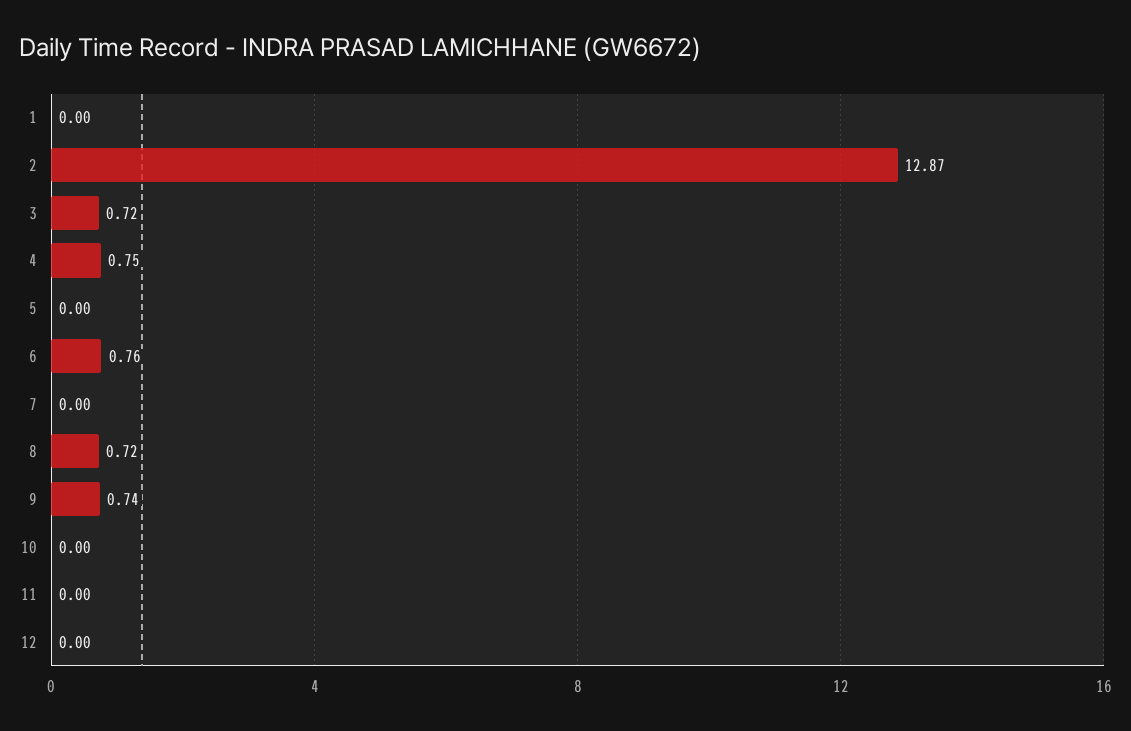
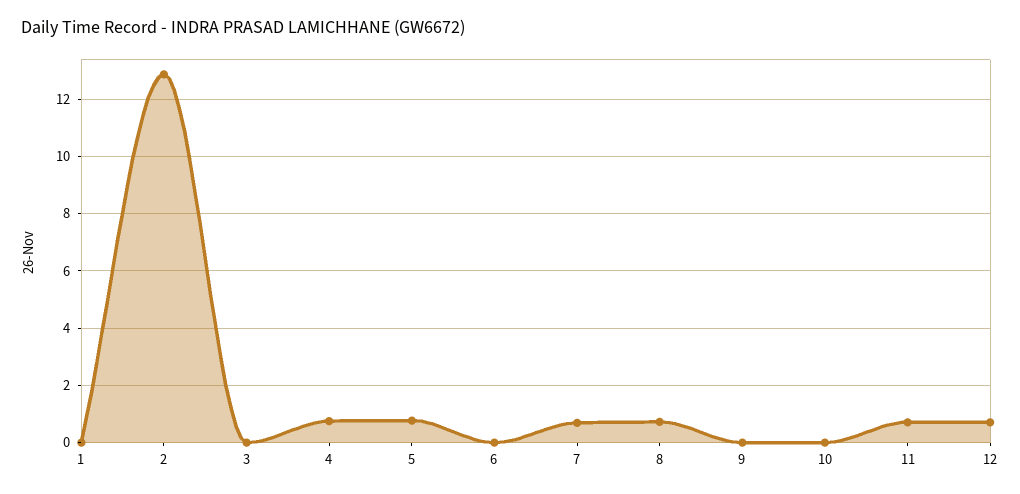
  {
    "1": 0,
    "2": 12.87,
-   "3": 0.72,
+   "3": 0,
    "4": 0.75,
-   "5": 0,
+   "5": 0.75,
-   "6": 0.76,
+   "6": 0,
-   "7": 0,
+   "7": 0.75,
    "8": 0.72,
-   "9": 0.74,
+   "9": 0,
    "10": 0,
-   "11": 0,
+   "11": 0.75,
-   "12": 0
+   "12": 0.75
  }

